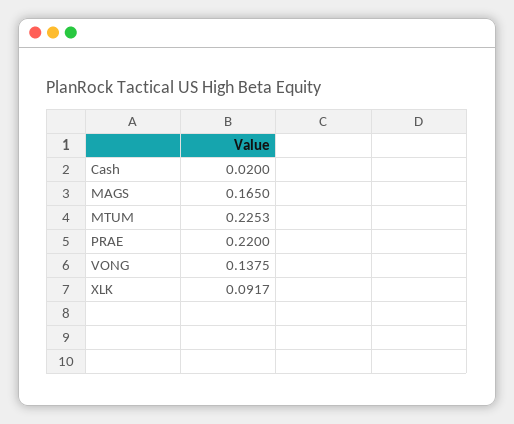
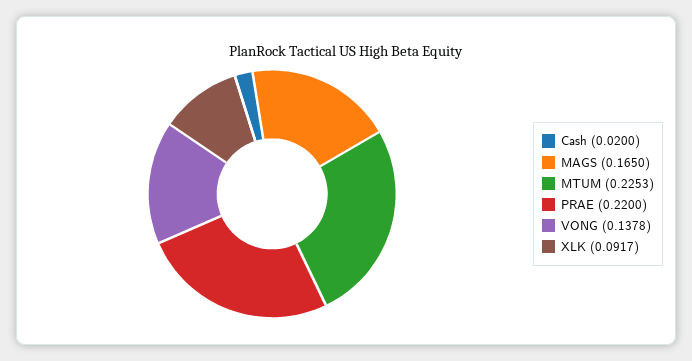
  {
    "Cash": 0.02,
    "MAGS": 0.165,
    "MTUM": 0.2253,
    "PRAE": 0.22,
-   "VONG": 0.1375,
+   "VONG": 0.1378,
    "XLK": 0.0917
  }

